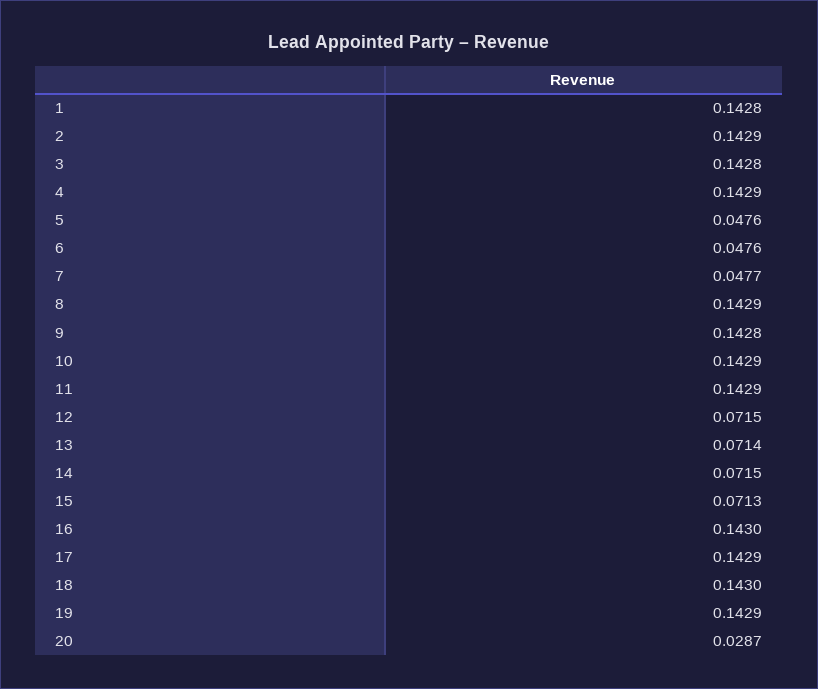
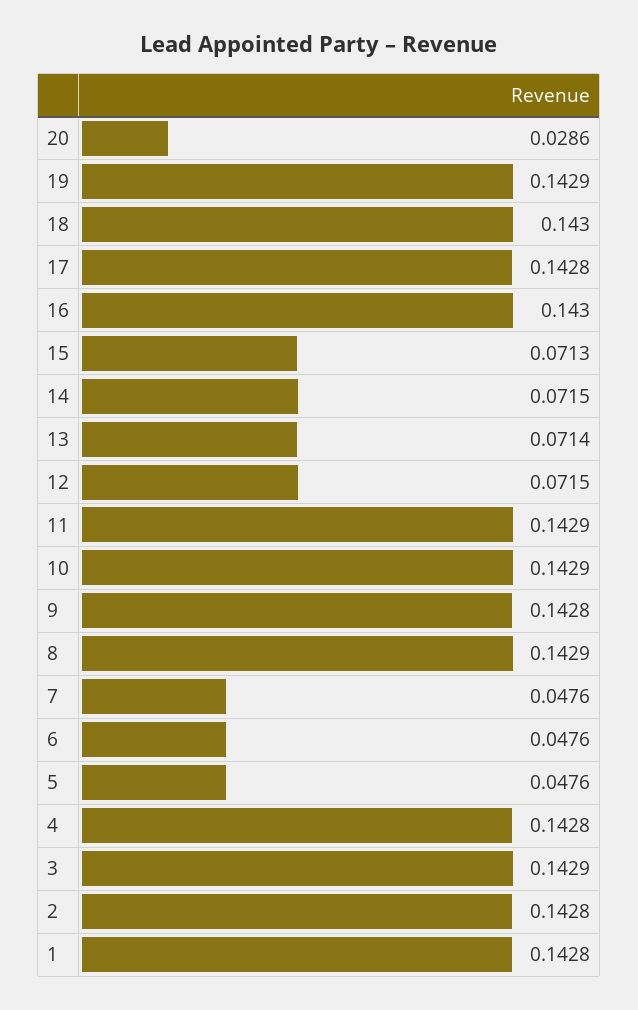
  {
    "1": 0.1428,
-   "2": 0.1429,
+   "2": 0.1428,
-   "3": 0.1428,
+   "3": 0.1429,
-   "4": 0.1429,
+   "4": 0.1428,
    "5": 0.0476,
    "6": 0.0476,
-   "7": 0.0477,
+   "7": 0.0476,
    "8": 0.1429,
    "9": 0.1428,
    "10": 0.1429,
    "11": 0.1429,
    "12": 0.0715,
    "13": 0.0714,
    "14": 0.0715,
    "15": 0.0713,
    "16": 0.143,
-   "17": 0.1429,
+   "17": 0.1428,
    "18": 0.143,
    "19": 0.1429,
-   "20": 0.0287
+   "20": 0.0286
  }

